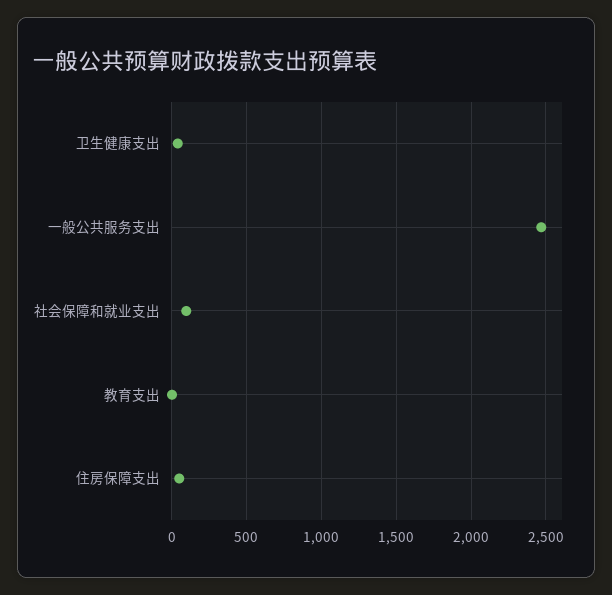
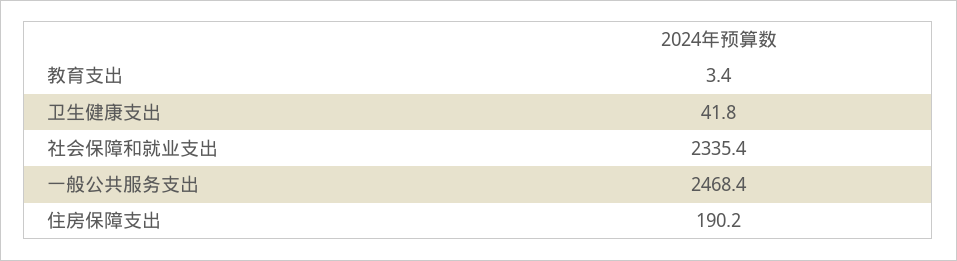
  {
    "卫生健康支出": 41.8,
    "一般公共服务支出": 2468.4,
-   "社会保障和就业支出": 100,
+   "社会保障和就业支出": 2335.4,
    "教育支出": 3.4,
-   "住房保障支出": 50
+   "住房保障支出": 190.2
  }

